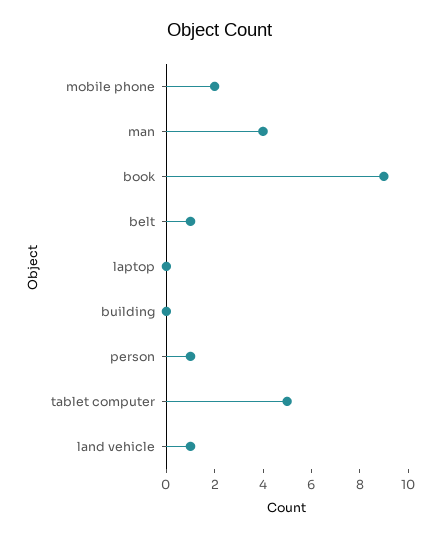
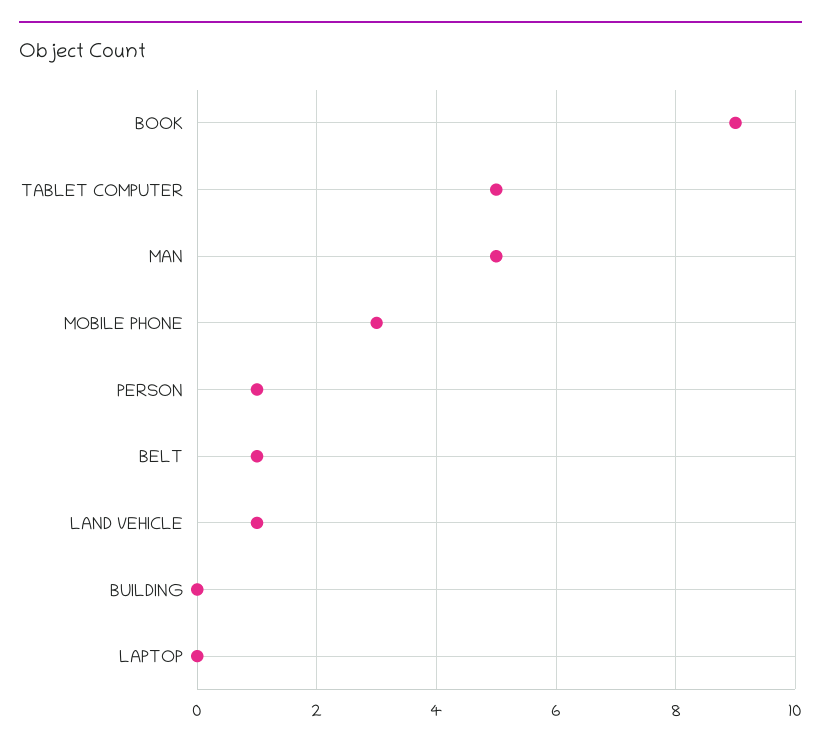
  {
-   "mobile phone": 2,
+   "mobile phone": 3,
-   "man": 4,
+   "man": 5,
    "book": 9,
    "belt": 1,
    "laptop": 0,
    "building": 0,
    "person": 1,
    "tablet computer": 5,
    "land vehicle": 1
  }

